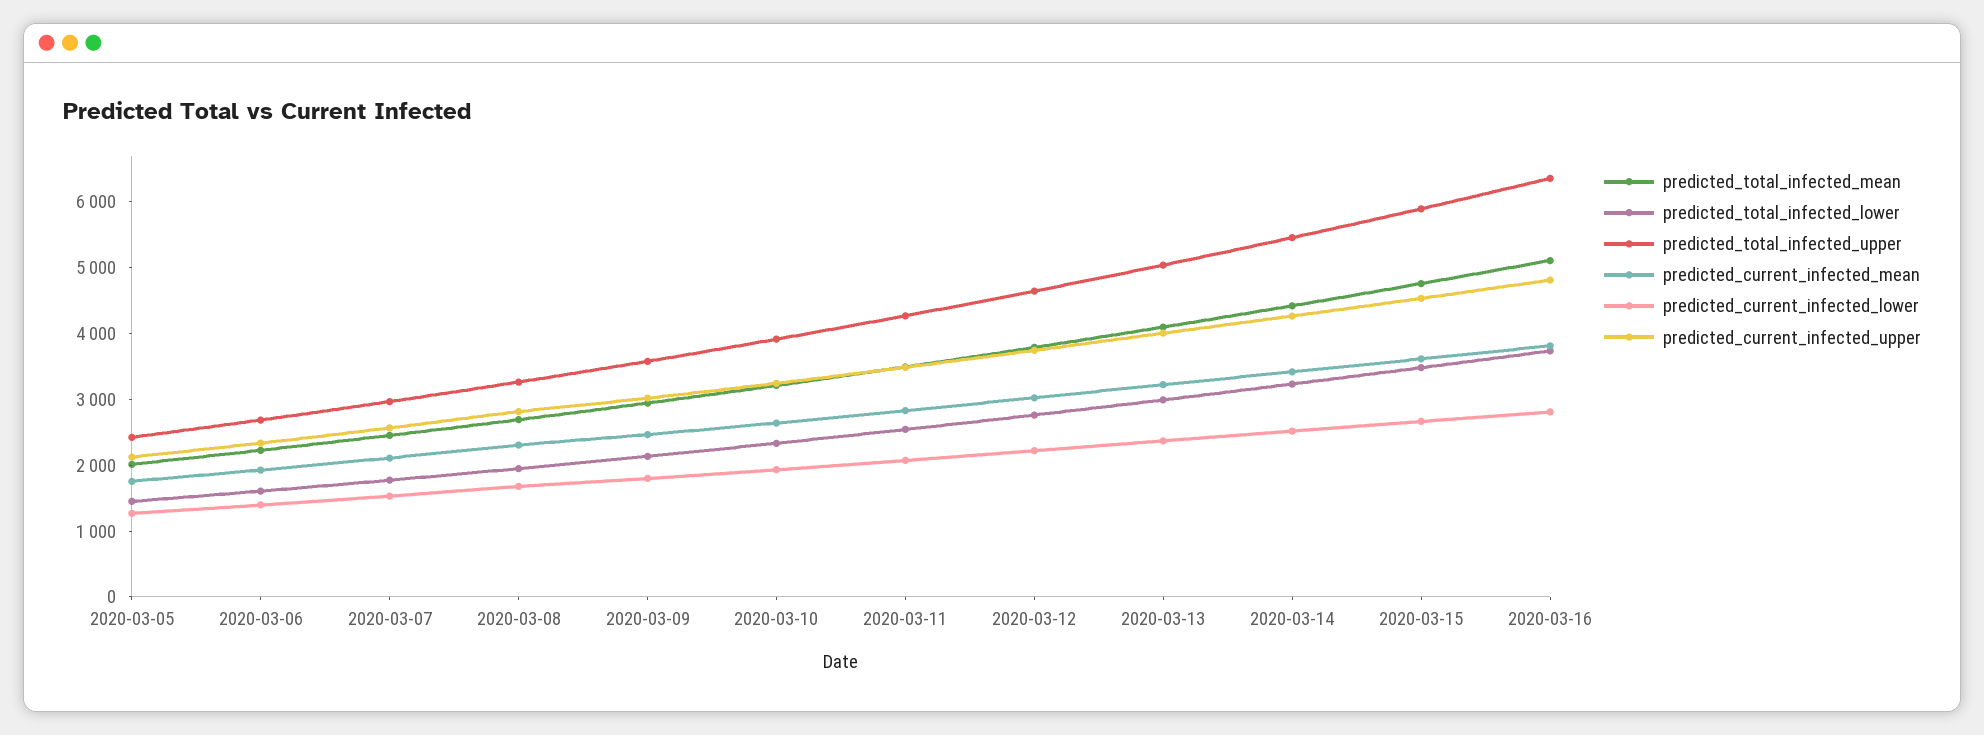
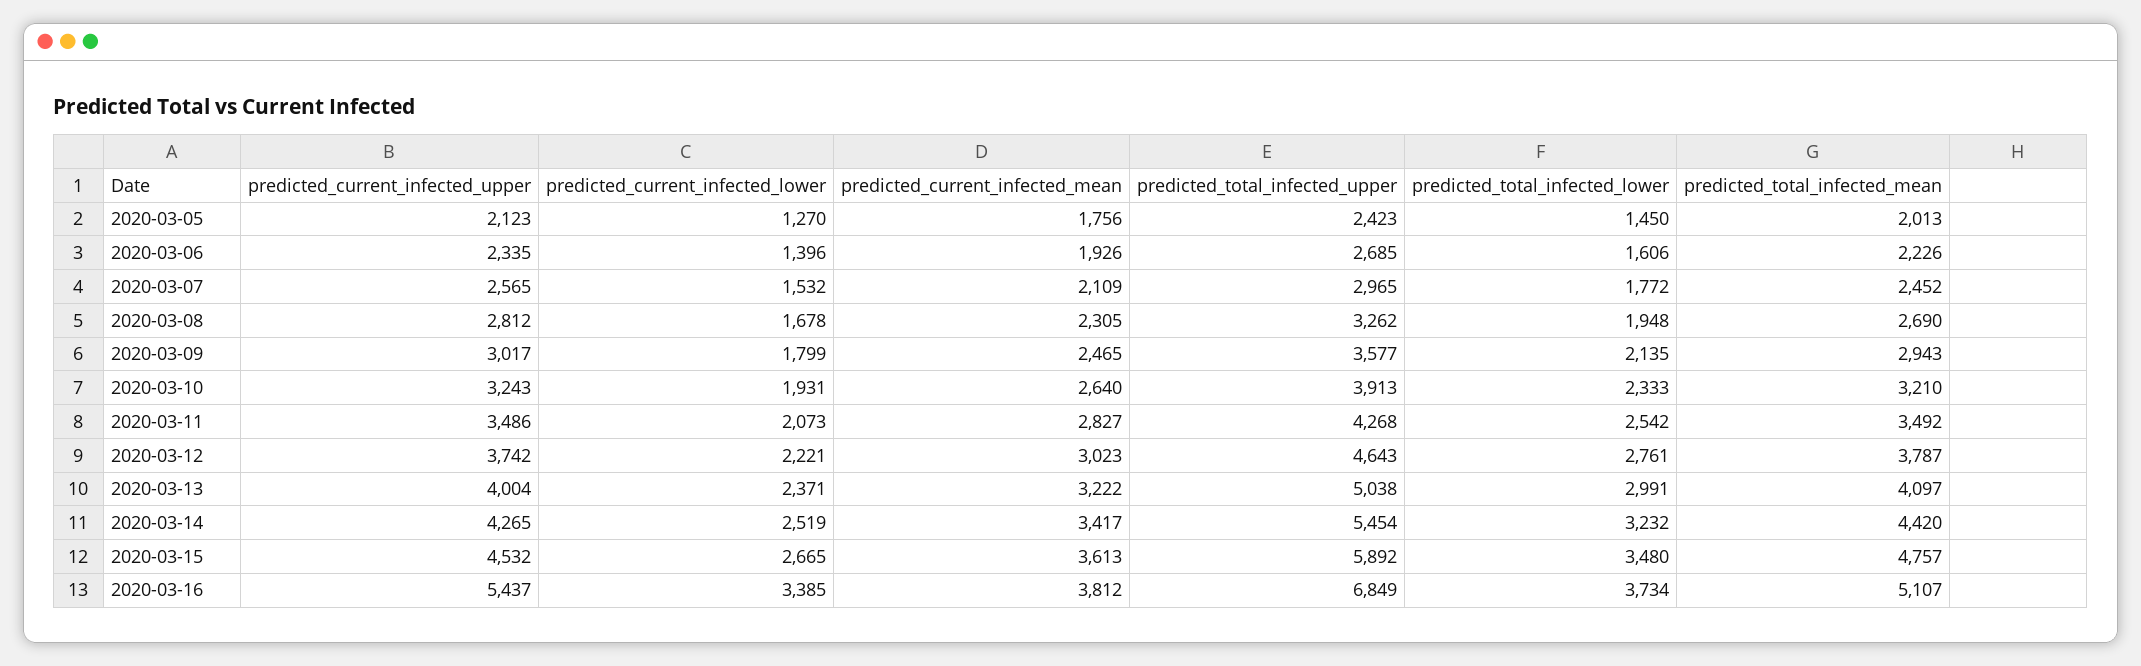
  {
    "predicted_total_infected_mean": {
      "2020-03-05": 2013,
      "2020-03-06": 2226,
      "2020-03-07": 2452,
      "2020-03-08": 2690,
      "2020-03-09": 2943,
      "2020-03-10": 3210,
      "2020-03-11": 3492,
      "2020-03-12": 3787,
      "2020-03-13": 4097,
      "2020-03-14": 4420,
      "2020-03-15": 4757,
      "2020-03-16": 5107
    },
    "predicted_total_infected_lower": {
      "2020-03-05": 1450,
      "2020-03-06": 1606,
      "2020-03-07": 1772,
      "2020-03-08": 1948,
      "2020-03-09": 2135,
      "2020-03-10": 2333,
      "2020-03-11": 2542,
      "2020-03-12": 2761,
      "2020-03-13": 2991,
      "2020-03-14": 3232,
      "2020-03-15": 3480,
      "2020-03-16": 3734
    },
    "predicted_total_infected_upper": {
      "2020-03-05": 2423,
      "2020-03-06": 2685,
      "2020-03-07": 2965,
      "2020-03-08": 3262,
      "2020-03-09": 3577,
      "2020-03-10": 3913,
      "2020-03-11": 4268,
      "2020-03-12": 4643,
      "2020-03-13": 5038,
      "2020-03-14": 5454,
      "2020-03-15": 5892,
-     "2020-03-16": 6400
+     "2020-03-16": 6849
    },
    "predicted_current_infected_mean": {
      "2020-03-05": 1756,
      "2020-03-06": 1926,
      "2020-03-07": 2109,
      "2020-03-08": 2305,
      "2020-03-09": 2465,
      "2020-03-10": 2640,
      "2020-03-11": 2827,
      "2020-03-12": 3023,
      "2020-03-13": 3222,
      "2020-03-14": 3417,
      "2020-03-15": 3613,
      "2020-03-16": 3812
    },
    "predicted_current_infected_lower": {
      "2020-03-05": 1270,
      "2020-03-06": 1396,
      "2020-03-07": 1532,
      "2020-03-08": 1678,
      "2020-03-09": 1799,
      "2020-03-10": 1931,
      "2020-03-11": 2073,
      "2020-03-12": 2221,
      "2020-03-13": 2371,
      "2020-03-14": 2519,
      "2020-03-15": 2665,
-     "2020-03-16": 2800
+     "2020-03-16": 3385
    },
    "predicted_current_infected_upper": {
      "2020-03-05": 2123,
      "2020-03-06": 2335,
      "2020-03-07": 2565,
      "2020-03-08": 2812,
      "2020-03-09": 3017,
      "2020-03-10": 3243,
      "2020-03-11": 3486,
      "2020-03-12": 3742,
      "2020-03-13": 4004,
      "2020-03-14": 4265,
      "2020-03-15": 4532,
-     "2020-03-16": 4800
+     "2020-03-16": 5437
    }
  }

